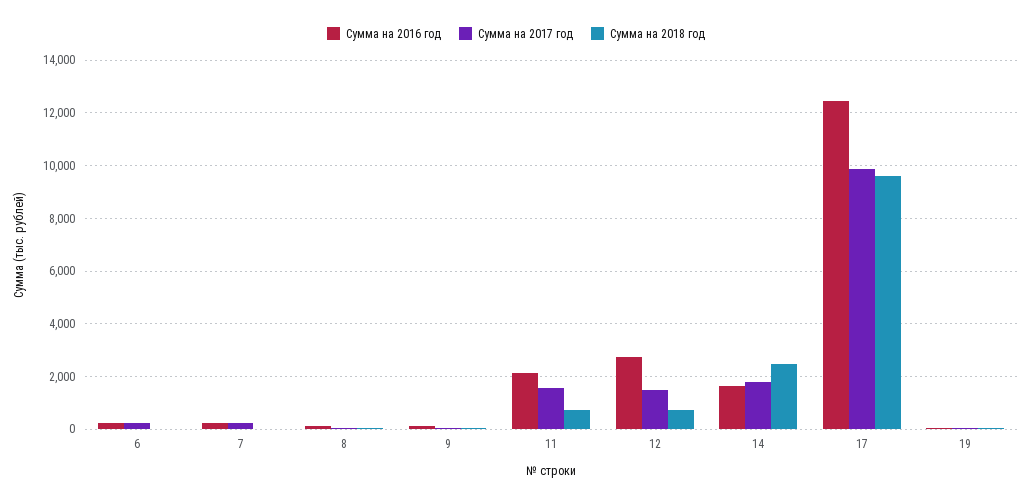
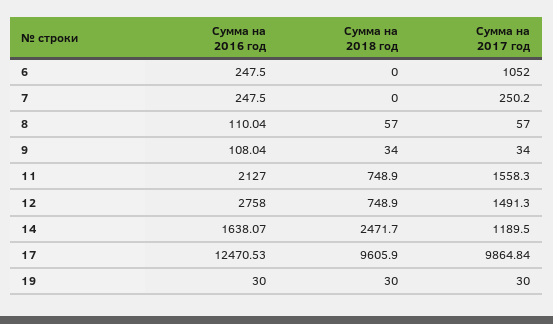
  {
    "Сумма на 2016 год": {
      "6": 247.5,
      "7": 247.5,
      "8": 110.04,
      "9": 108.04,
      "11": 2127,
      "12": 2758,
      "14": 1638.07,
      "17": 12470.53,
      "19": 30
    },
    "Сумма на 2017 год": {
-     "6": 250,
+     "6": 1052,
      "7": 250.2,
      "8": 57,
      "9": 34,
      "11": 1558.3,
      "12": 1491.3,
-     "14": 1750,
+     "14": 1189.5,
      "17": 9864.84,
      "19": 30
    },
    "Сумма на 2018 год": {
      "6": 0,
      "7": 0,
      "8": 57,
      "9": 34,
      "11": 748.9,
      "12": 748.9,
      "14": 2471.7,
      "17": 9605.9,
      "19": 30
    }
  }

